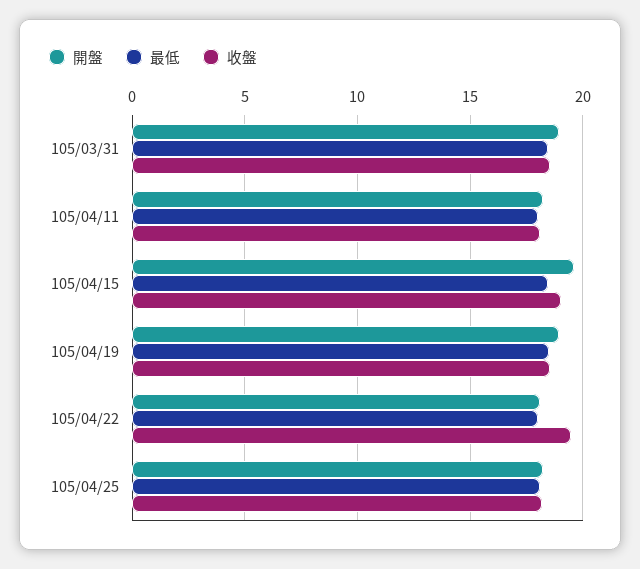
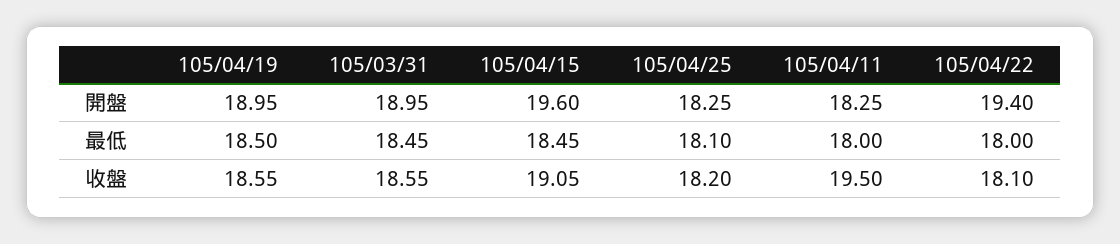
  {
    "開盤": {
      "105/03/31": 18.95,
      "105/04/11": 18.25,
      "105/04/15": 19.6,
      "105/04/19": 18.95,
-     "105/04/22": 18,
+     "105/04/22": 19.4,
      "105/04/25": 18.25
    },
    "最低": {
      "105/03/31": 18.45,
      "105/04/11": 18,
      "105/04/15": 18.45,
      "105/04/19": 18.5,
      "105/04/22": 18,
      "105/04/25": 18.1
    },
    "收盤": {
      "105/03/31": 18.55,
-     "105/04/11": 18,
+     "105/04/11": 19.5,
      "105/04/15": 19.05,
      "105/04/19": 18.55,
-     "105/04/22": 19.5,
+     "105/04/22": 18.1,
      "105/04/25": 18.2
    }
  }

